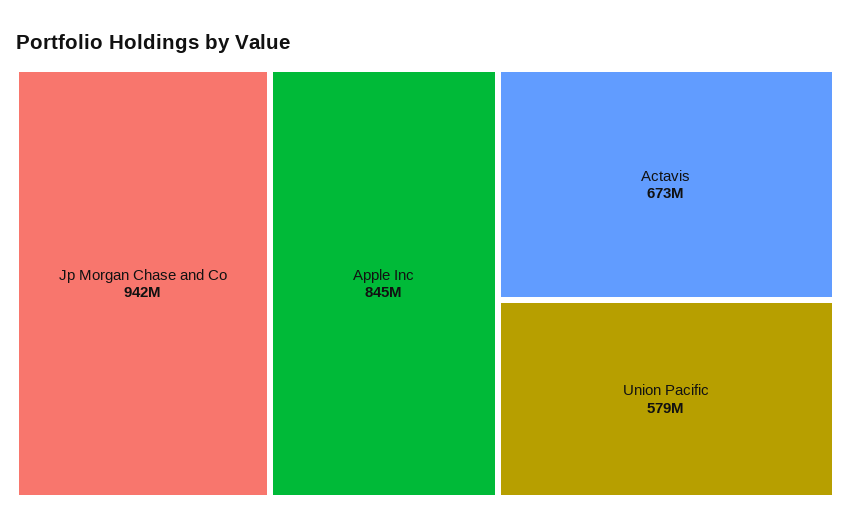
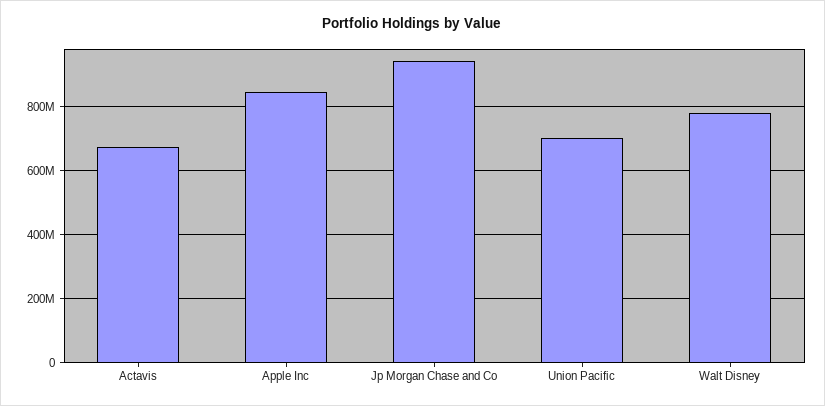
  {
    "Jp Morgan Chase and Co": 942000000,
    "Apple Inc": 845000000,
    "Actavis": 673000000,
-   "Union Pacific": 579000000
+   "Union Pacific": 700000000,
+   "Walt Disney": 780000000
  }

